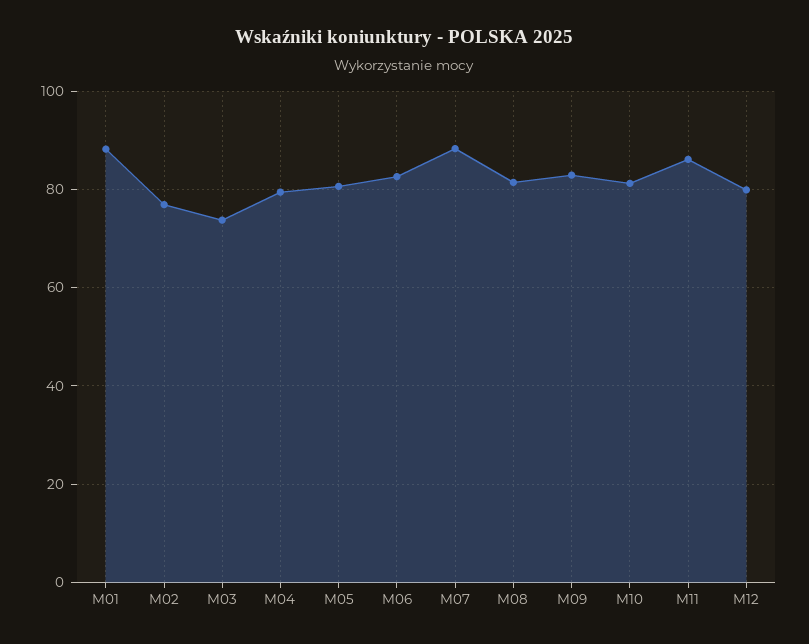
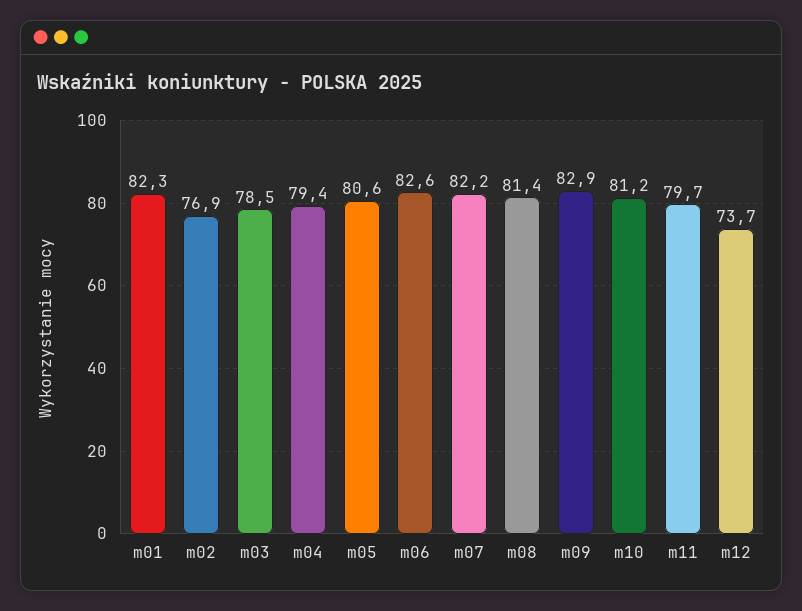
  {
-   "M01": 88,
+   "M01": 82.3,
    "M02": 76.9,
-   "M03": 74,
+   "M03": 78.5,
    "M04": 79.4,
    "M05": 80.6,
    "M06": 82.6,
-   "M07": 88,
+   "M07": 82.2,
    "M08": 81.4,
    "M09": 82.9,
    "M10": 81.2,
-   "M11": 86,
+   "M11": 79.7,
-   "M12": 80
+   "M12": 73.7
  }

